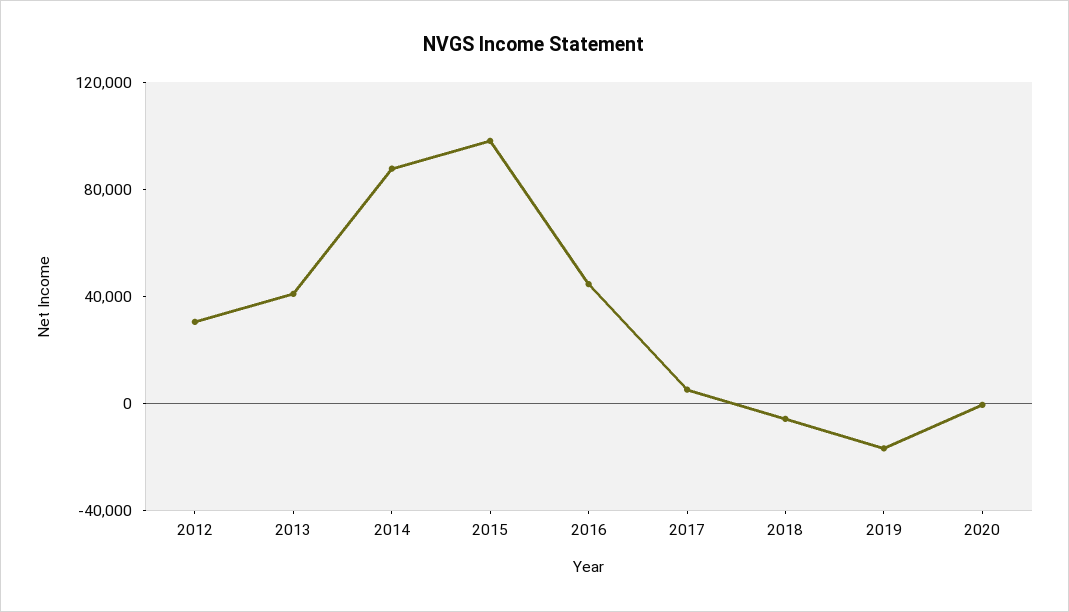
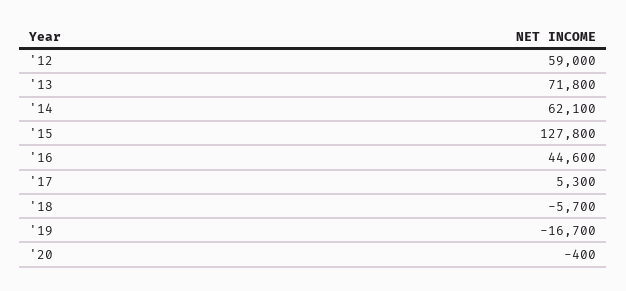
  {
-   "2012": 30000,
+   "2012": 59000,
-   "2013": 40000,
+   "2013": 71800,
-   "2014": 90000,
+   "2014": 62100,
-   "2015": 100000,
+   "2015": 127800,
    "2016": 44600,
    "2017": 5300,
    "2018": -5700,
    "2019": -16700,
    "2020": -400
  }

